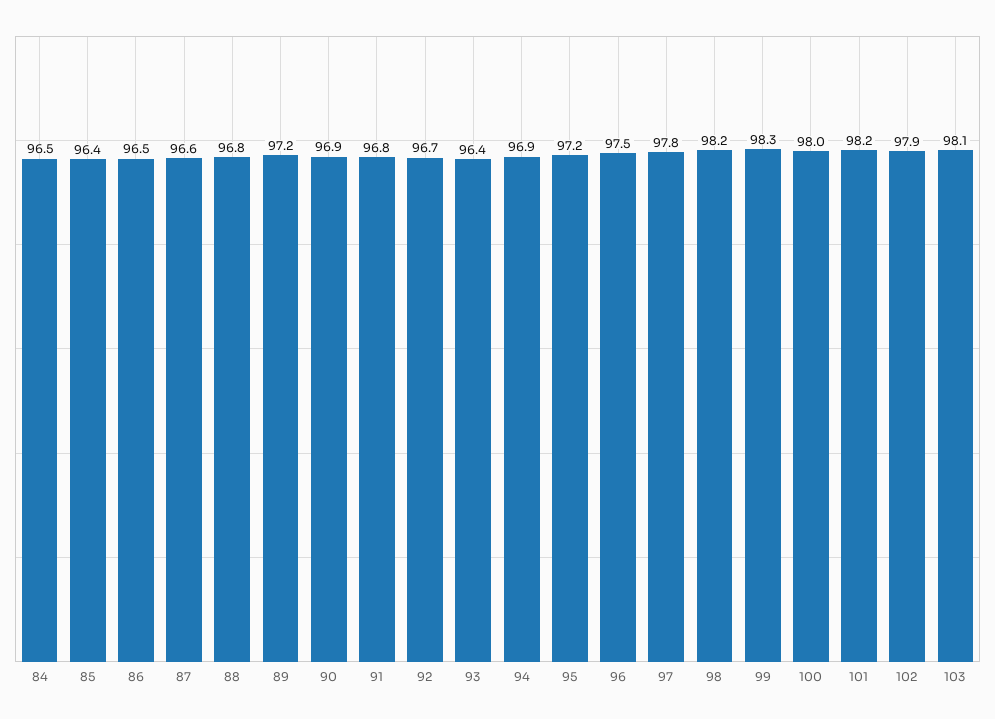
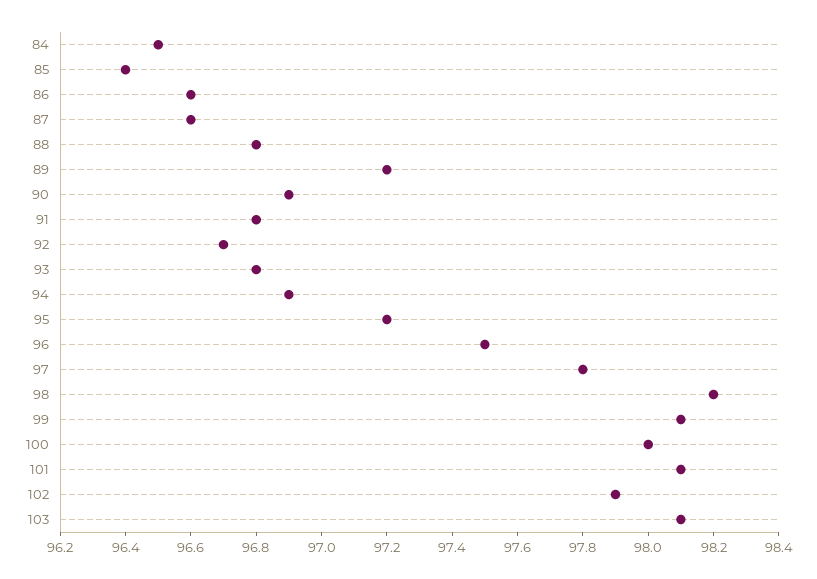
  {
    "84": 96.5,
    "85": 96.4,
-   "86": 96.5,
+   "86": 96.6,
    "87": 96.6,
    "88": 96.8,
    "89": 97.2,
    "90": 96.9,
    "91": 96.8,
    "92": 96.7,
-   "93": 96.4,
+   "93": 96.8,
    "94": 96.9,
    "95": 97.2,
    "96": 97.5,
    "97": 97.8,
    "98": 98.2,
-   "99": 98.3,
+   "99": 98.1,
    "100": 98,
-   "101": 98.2,
+   "101": 98.1,
    "102": 97.9,
    "103": 98.1
  }

